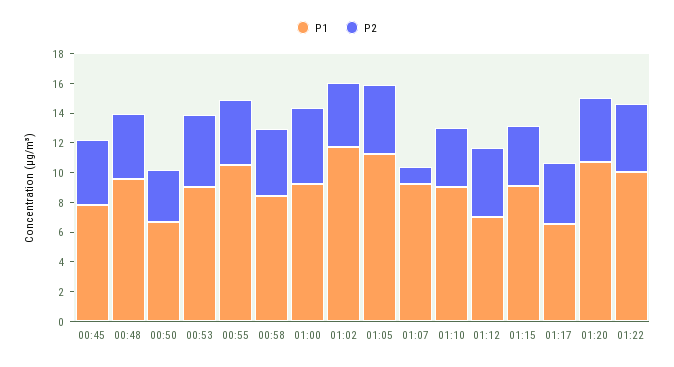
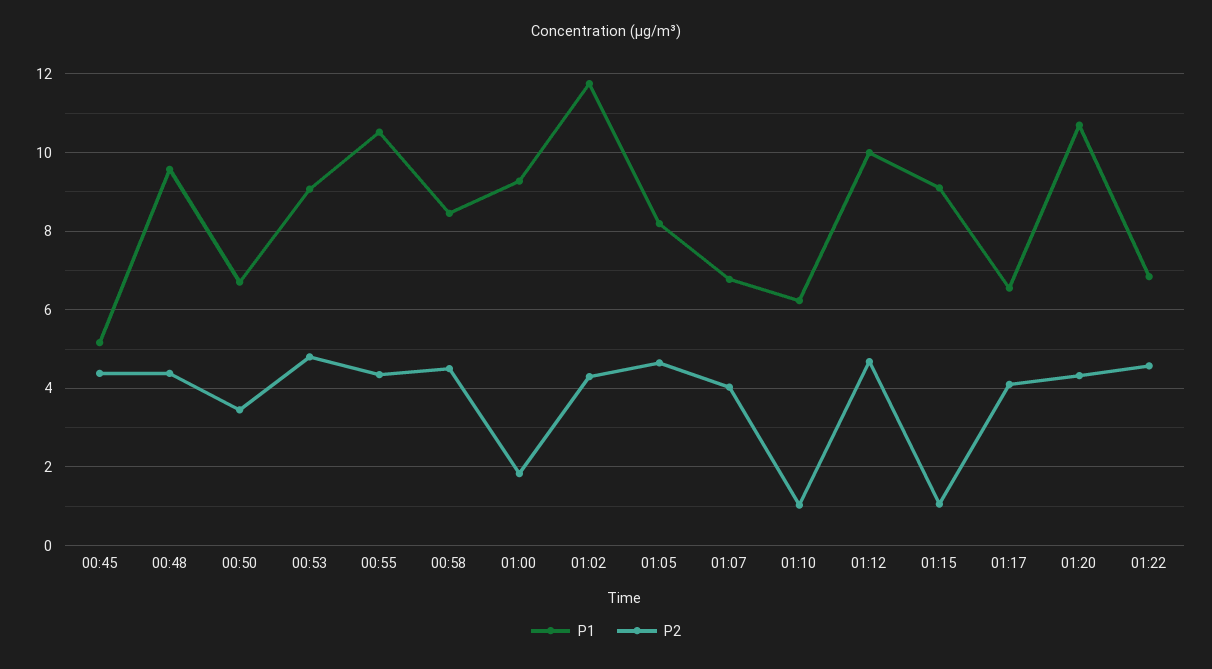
  {
    "P1": {
-     "00:45": 8,
+     "00:45": 5.2,
      "00:48": 9.6,
      "00:50": 6.8,
      "00:53": 9,
      "00:55": 10.6,
      "00:58": 8.4,
      "01:00": 9.2,
      "01:02": 11.8,
-     "01:05": 11,
+     "01:05": 8.2,
-     "01:07": 9,
+     "01:07": 6.8,
-     "01:10": 9,
+     "01:10": 6.2,
-     "01:12": 7,
+     "01:12": 10,
      "01:15": 9.2,
      "01:17": 6.6,
      "01:20": 10.8,
-     "01:22": 10
+     "01:22": 6.8
    },
    "P2": {
      "00:45": 4.4,
      "00:48": 4.4,
      "00:50": 3.4,
      "00:53": 4.8,
      "00:55": 4.4,
      "00:58": 4.6,
-     "01:00": 5,
+     "01:00": 1.8,
      "01:02": 4.4,
      "01:05": 4.6,
-     "01:07": 1,
+     "01:07": 4,
-     "01:10": 4,
+     "01:10": 1,
      "01:12": 4.6,
-     "01:15": 4,
+     "01:15": 1,
      "01:17": 4.2,
      "01:20": 4.4,
      "01:22": 4.6
    }
  }

